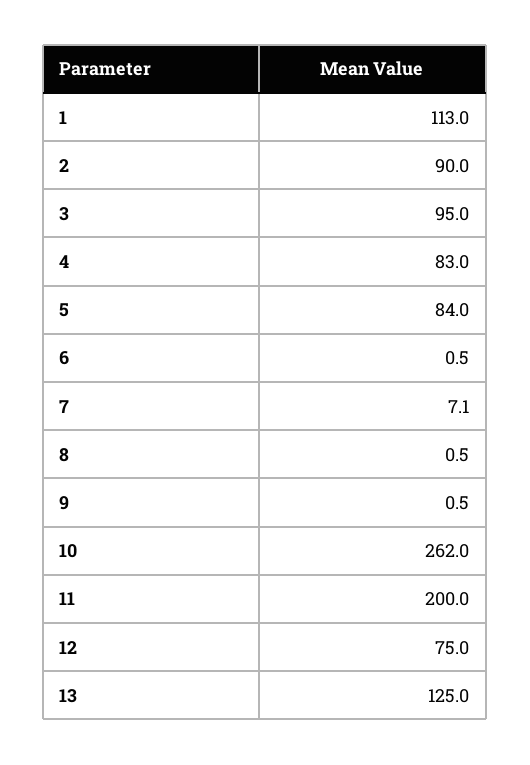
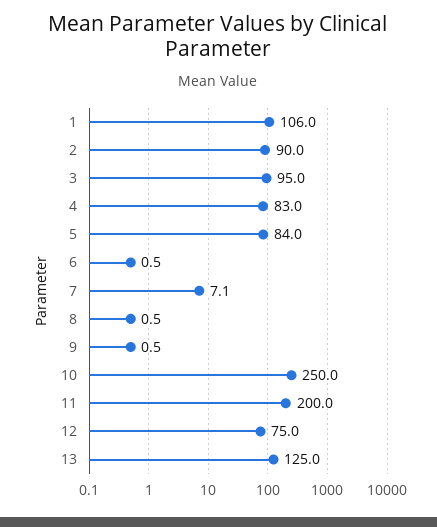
  {
-   "1": 113,
+   "1": 106,
    "2": 90,
    "3": 95,
    "4": 83,
    "5": 84,
    "6": 0.5,
    "7": 7.1,
    "8": 0.5,
    "9": 0.5,
-   "10": 262,
+   "10": 250,
    "11": 200,
    "12": 75,
    "13": 125
  }

